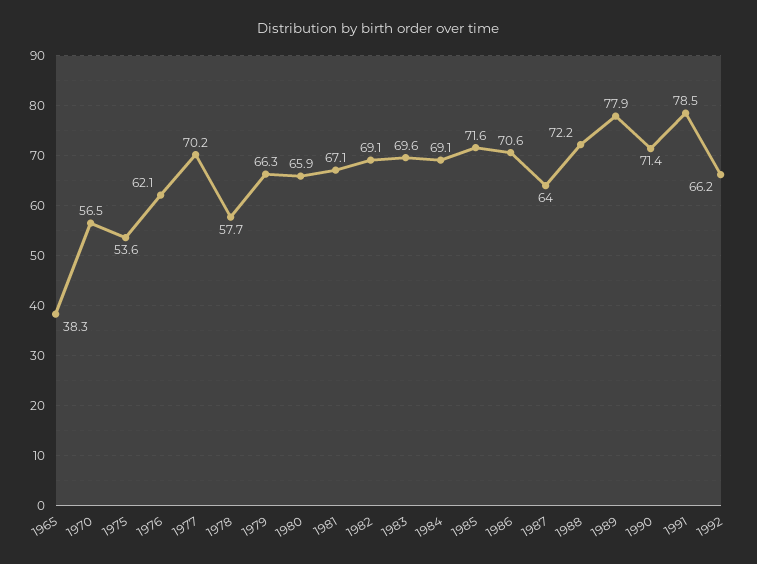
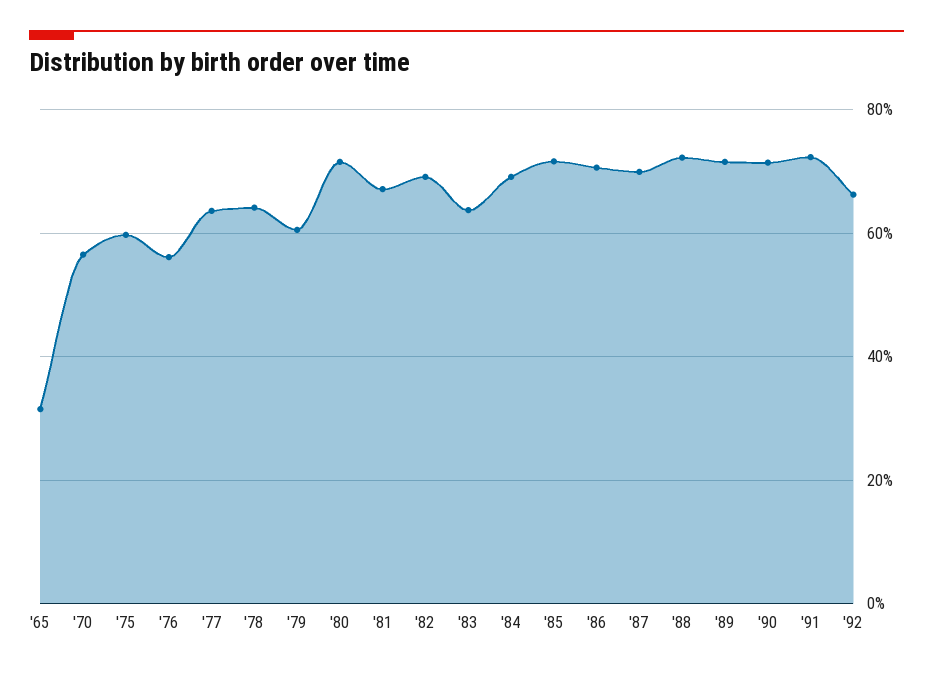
  {
-   "1965": 38.3,
+   "1965": 32,
    "1970": 56.5,
-   "1975": 53.6,
+   "1975": 60,
-   "1976": 62.1,
+   "1976": 56,
-   "1977": 70.2,
+   "1977": 64,
-   "1978": 57.7,
+   "1978": 64,
-   "1979": 66.3,
+   "1979": 60,
-   "1980": 65.9,
+   "1980": 72,
    "1981": 67.1,
    "1982": 69.1,
-   "1983": 69.6,
+   "1983": 64,
    "1984": 69.1,
    "1985": 71.6,
    "1986": 70.6,
-   "1987": 64,
+   "1987": 70,
    "1988": 72.2,
-   "1989": 77.9,
+   "1989": 72,
    "1990": 71.4,
-   "1991": 78.5,
+   "1991": 72,
    "1992": 66.2
  }

